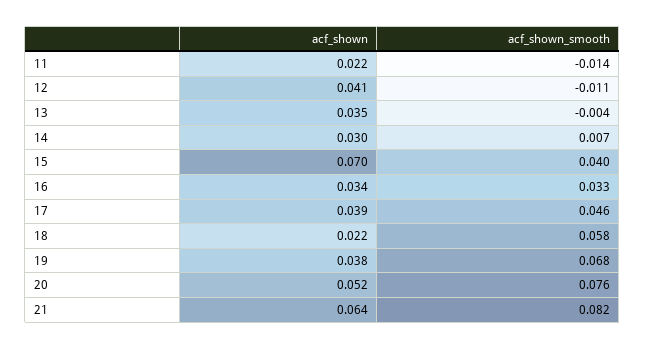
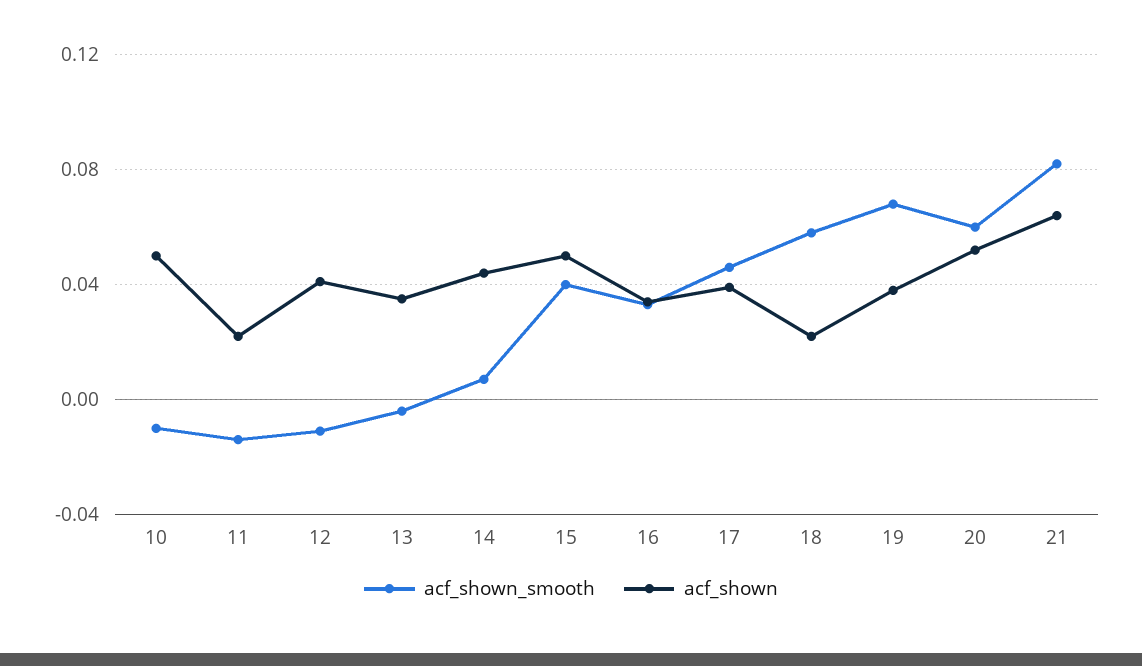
  {
    "acf_shown": {
      "11": 0.022,
      "12": 0.041,
      "13": 0.035,
-     "14": 0.03,
+     "14": 0.045,
-     "15": 0.07,
+     "15": 0.05,
      "16": 0.034,
      "17": 0.039,
      "18": 0.022,
      "19": 0.038,
      "20": 0.052,
-     "21": 0.064
+     "21": 0.064,
+     "10": 0.05
    },
    "acf_shown_smooth": {
      "11": -0.014,
      "12": -0.011,
      "13": -0.004,
      "14": 0.007,
      "15": 0.04,
      "16": 0.033,
      "17": 0.046,
      "18": 0.058,
      "19": 0.068,
-     "20": 0.076,
+     "20": 0.06,
-     "21": 0.082
+     "21": 0.082,
+     "10": -0.01
    }
  }

